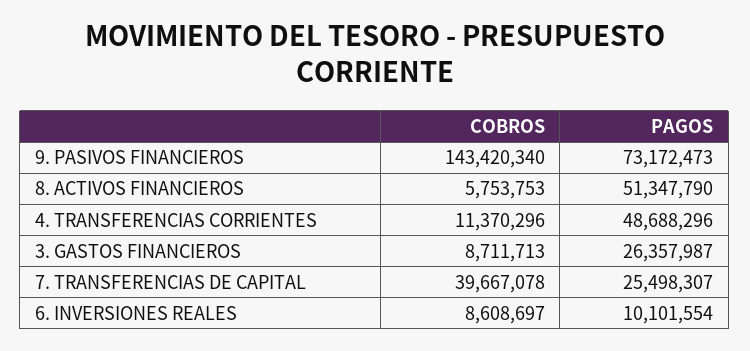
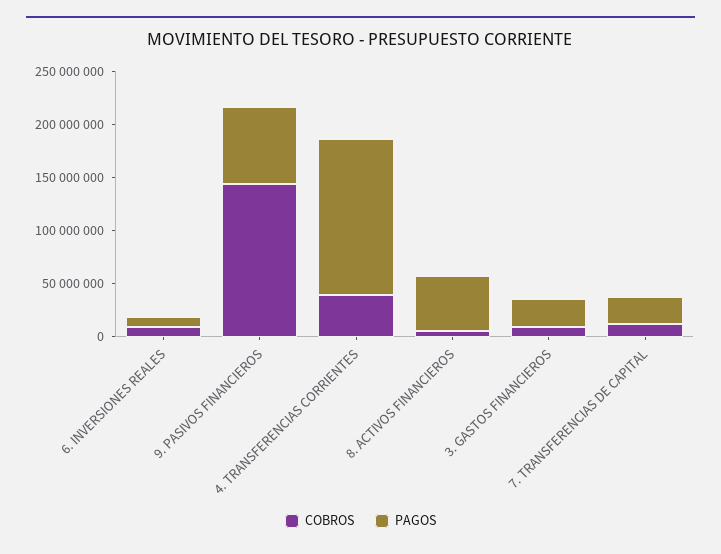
  {
    "COBROS": {
      "9. PASIVOS FINANCIEROS": 143420340,
      "8. ACTIVOS FINANCIEROS": 5753753,
-     "4. TRANSFERENCIAS CORRIENTES": 11370296,
+     "4. TRANSFERENCIAS CORRIENTES": 40000000,
      "3. GASTOS FINANCIEROS": 8711713,
-     "7. TRANSFERENCIAS DE CAPITAL": 39667078,
+     "7. TRANSFERENCIAS DE CAPITAL": 10000000,
      "6. INVERSIONES REALES": 8608697
    },
    "PAGOS": {
      "9. PASIVOS FINANCIEROS": 73172473,
      "8. ACTIVOS FINANCIEROS": 51347790,
-     "4. TRANSFERENCIAS CORRIENTES": 48688296,
+     "4. TRANSFERENCIAS CORRIENTES": 150000000,
      "3. GASTOS FINANCIEROS": 26357987,
      "7. TRANSFERENCIAS DE CAPITAL": 25498307,
      "6. INVERSIONES REALES": 10101554
    }
  }

